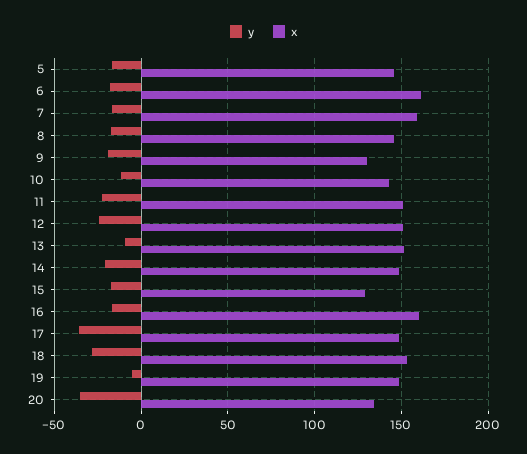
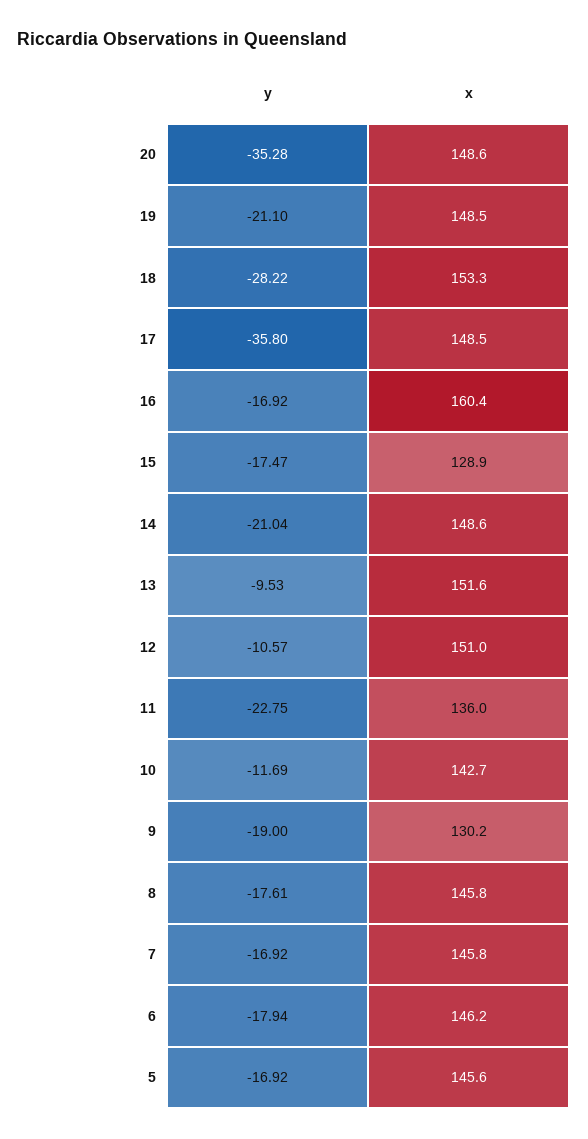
  {
    "y": {
      "5": -16.92,
      "6": -17.94,
      "7": -16.92,
      "8": -17.61,
      "9": -19,
      "10": -11.69,
      "11": -22.75,
-     "12": -25,
+     "12": -10.57,
      "13": -9.53,
      "14": -21.04,
      "15": -17.47,
      "16": -16.92,
      "17": -35.8,
      "18": -28.22,
-     "19": -5,
+     "19": -21.1,
      "20": -35.28
    },
    "x": {
      "5": 145.6,
-     "6": 160,
+     "6": 146.2,
-     "7": 160,
+     "7": 145.8,
      "8": 145.8,
      "9": 130.2,
      "10": 142.7,
-     "11": 150,
+     "11": 136,
      "12": 151,
      "13": 151.6,
      "14": 148.6,
      "15": 128.9,
      "16": 160.4,
      "17": 148.5,
      "18": 153.3,
      "19": 148.5,
-     "20": 135
+     "20": 148.6
    }
  }

